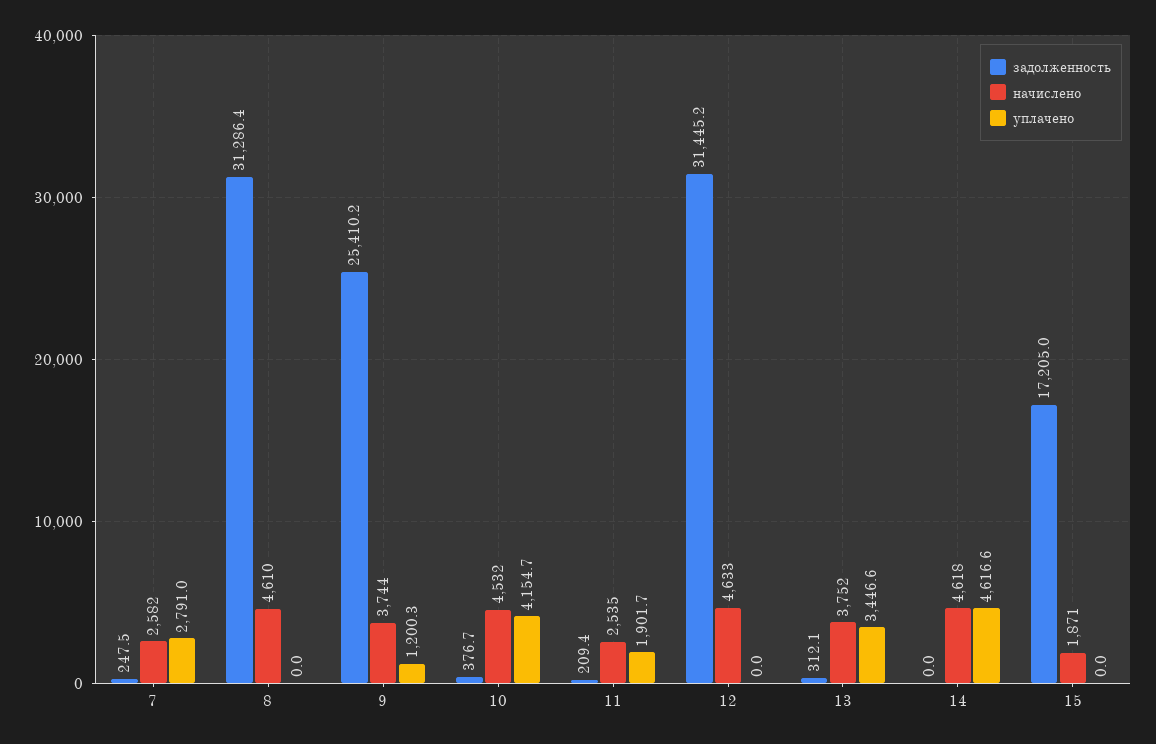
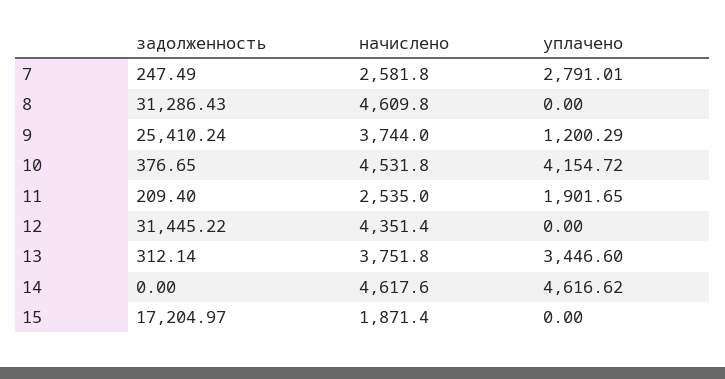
  {
    "задолженность": {
      "7": 247.49,
      "8": 31286.43,
      "9": 25410.24,
      "10": 376.65,
      "11": 209.4,
      "12": 31445.22,
      "13": 312.14,
      "14": 0,
      "15": 17204.97
    },
    "начислено": {
      "7": 2581.8,
      "8": 4609.8,
      "9": 3744,
      "10": 4531.8,
      "11": 2535,
-     "12": 4633,
+     "12": 4351.4,
      "13": 3751.8,
      "14": 4617.6,
      "15": 1871.4
    },
    "уплачено": {
      "7": 2791.01,
      "8": 0,
      "9": 1200.29,
      "10": 4154.72,
      "11": 1901.65,
      "12": 0,
      "13": 3446.6,
      "14": 4616.62,
      "15": 0
    }
  }

